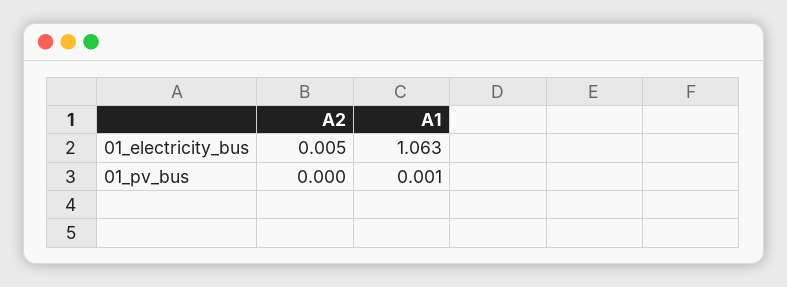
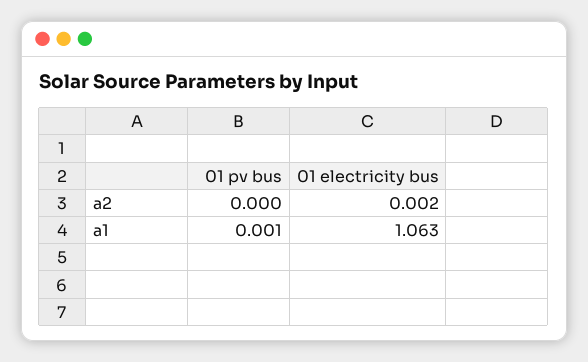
  {
    "A2": {
-     "01_electricity_bus": 0.005,
+     "01_electricity_bus": 0.002,
      "01_pv_bus": 0
    },
    "A1": {
      "01_electricity_bus": 1.063,
      "01_pv_bus": 0.001
    }
  }

